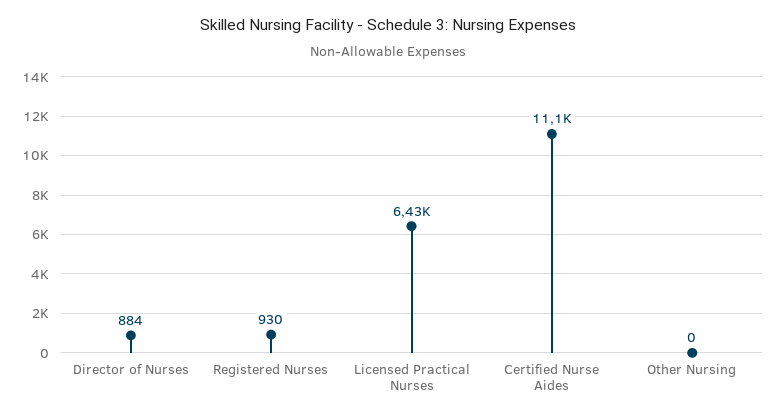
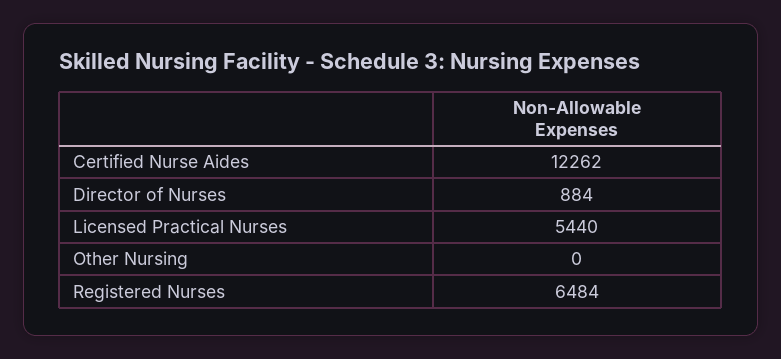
  {
    "Director of Nurses": 884,
-   "Registered Nurses": 930,
+   "Registered Nurses": 6484,
-   "Licensed Practical Nurses": 6430,
+   "Licensed Practical Nurses": 5440,
-   "Certified Nurse Aides": 11100,
+   "Certified Nurse Aides": 12262,
    "Other Nursing": 0
  }

